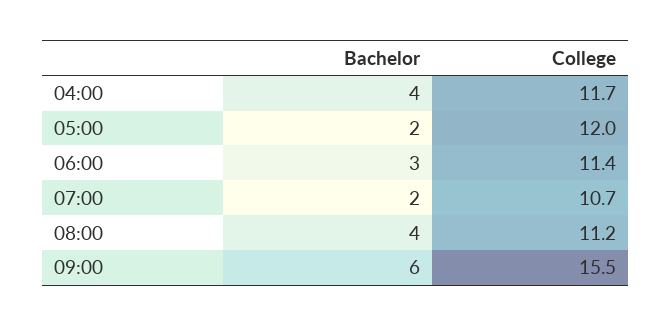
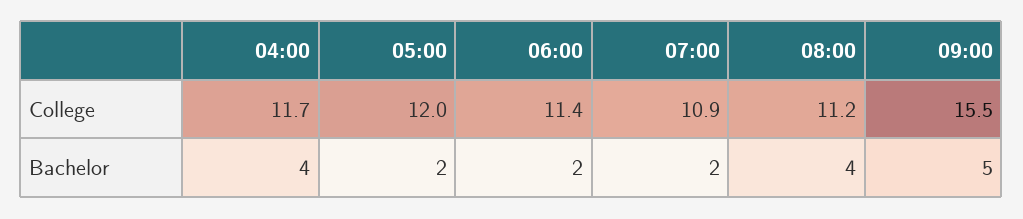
  {
    "Bachelor": {
      "04:00": 4,
      "05:00": 2,
-     "06:00": 3,
+     "06:00": 2,
      "07:00": 2,
      "08:00": 4,
-     "09:00": 6
+     "09:00": 5
    },
    "College": {
      "04:00": 11.7,
      "05:00": 12,
      "06:00": 11.4,
-     "07:00": 10.7,
+     "07:00": 10.9,
      "08:00": 11.2,
      "09:00": 15.5
    }
  }

